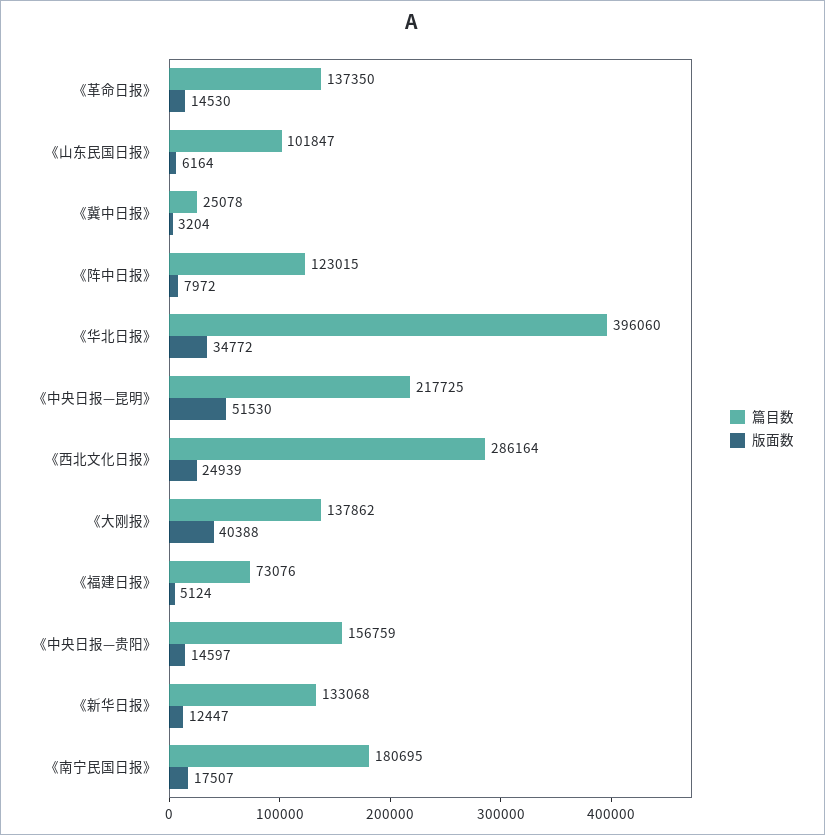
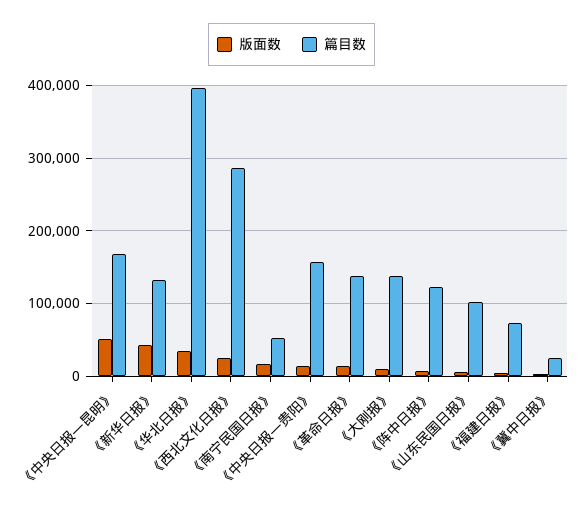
  {
    "篇目数": {
      "《革命日报》": 137350,
      "《山东民国日报》": 101847,
      "《冀中日报》": 25078,
      "《阵中日报》": 123015,
      "《华北日报》": 396060,
-     "《中央日报—昆明》": 217725,
+     "《中央日报—昆明》": 170000,
      "《西北文化日报》": 286164,
      "《大刚报》": 137862,
      "《福建日报》": 73076,
      "《中央日报—贵阳》": 156759,
      "《新华日报》": 133068,
-     "《南宁民国日报》": 180695
+     "《南宁民国日报》": 50000
    },
    "版面数": {
      "《革命日报》": 14530,
      "《山东民国日报》": 6164,
      "《冀中日报》": 3204,
      "《阵中日报》": 7972,
      "《华北日报》": 34772,
      "《中央日报—昆明》": 51530,
      "《西北文化日报》": 24939,
-     "《大刚报》": 40388,
+     "《大刚报》": 10000,
      "《福建日报》": 5124,
      "《中央日报—贵阳》": 14597,
-     "《新华日报》": 12447,
+     "《新华日报》": 40000,
      "《南宁民国日报》": 17507
    }
  }

